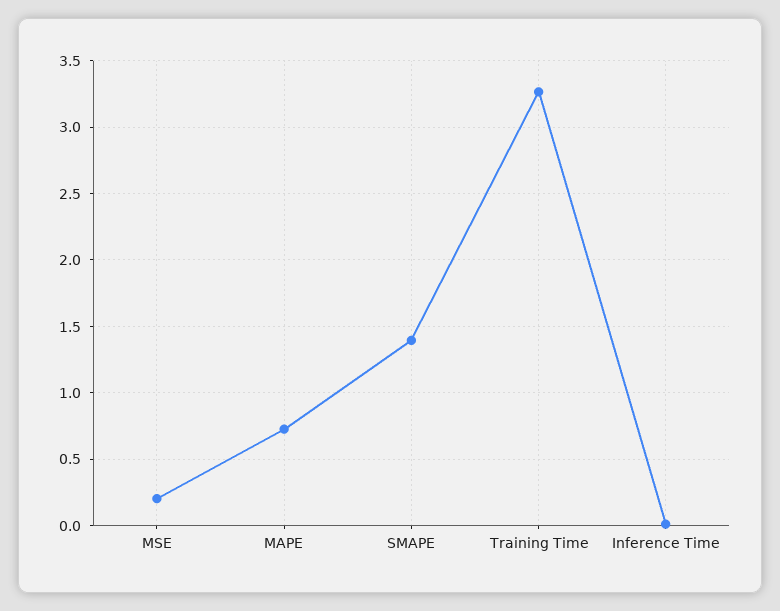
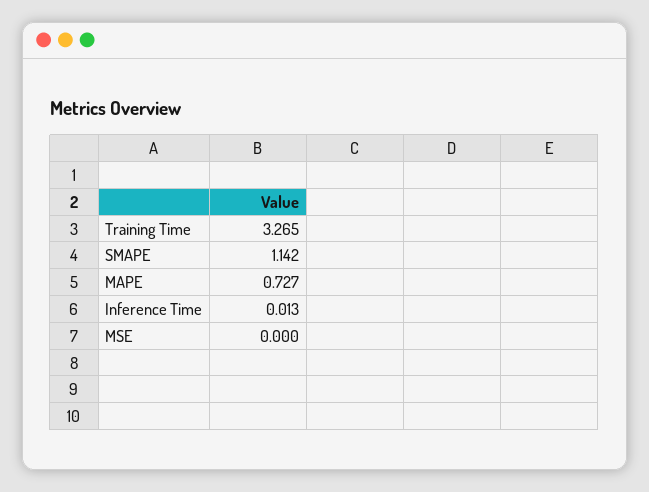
  {
-   "MSE": 0.2,
+   "MSE": 0,
    "MAPE": 0.727,
-   "SMAPE": 1.4,
+   "SMAPE": 1.142,
    "Training Time": 3.265,
    "Inference Time": 0.013
  }

